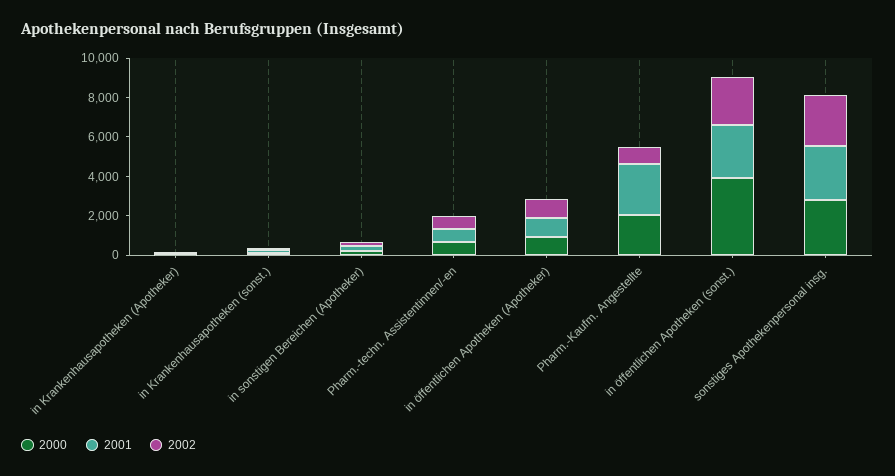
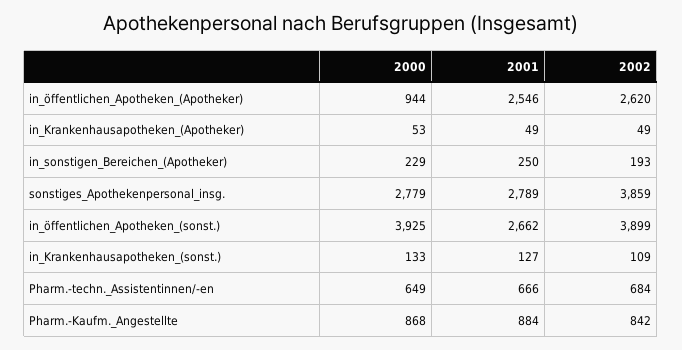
  {
    "2000": {
      "in Krankenhausapotheken (Apotheker)": 53,
      "in Krankenhausapotheken (sonst.)": 133,
      "in sonstigen Bereichen (Apotheker)": 229,
      "Pharm.-techn. Assistentinnen/-en": 649,
      "in öffentlichen Apotheken (Apotheker)": 944,
-     "Pharm.-Kaufm. Angestellte": 2000,
+     "Pharm.-Kaufm. Angestellte": 868,
      "in öffentlichen Apotheken (sonst.)": 3925,
      "sonstiges Apothekenpersonal insg.": 2779
    },
    "2001": {
      "in Krankenhausapotheken (Apotheker)": 49,
      "in Krankenhausapotheken (sonst.)": 127,
      "in sonstigen Bereichen (Apotheker)": 250,
      "Pharm.-techn. Assistentinnen/-en": 666,
-     "in öffentlichen Apotheken (Apotheker)": 1000,
+     "in öffentlichen Apotheken (Apotheker)": 2546,
-     "Pharm.-Kaufm. Angestellte": 2500,
+     "Pharm.-Kaufm. Angestellte": 884,
      "in öffentlichen Apotheken (sonst.)": 2662,
      "sonstiges Apothekenpersonal insg.": 2789
    },
    "2002": {
      "in Krankenhausapotheken (Apotheker)": 49,
      "in Krankenhausapotheken (sonst.)": 109,
      "in sonstigen Bereichen (Apotheker)": 193,
      "Pharm.-techn. Assistentinnen/-en": 684,
-     "in öffentlichen Apotheken (Apotheker)": 1000,
+     "in öffentlichen Apotheken (Apotheker)": 2620,
      "Pharm.-Kaufm. Angestellte": 842,
-     "in öffentlichen Apotheken (sonst.)": 2500,
+     "in öffentlichen Apotheken (sonst.)": 3899,
-     "sonstiges Apothekenpersonal insg.": 2500
+     "sonstiges Apothekenpersonal insg.": 3859
    }
  }

